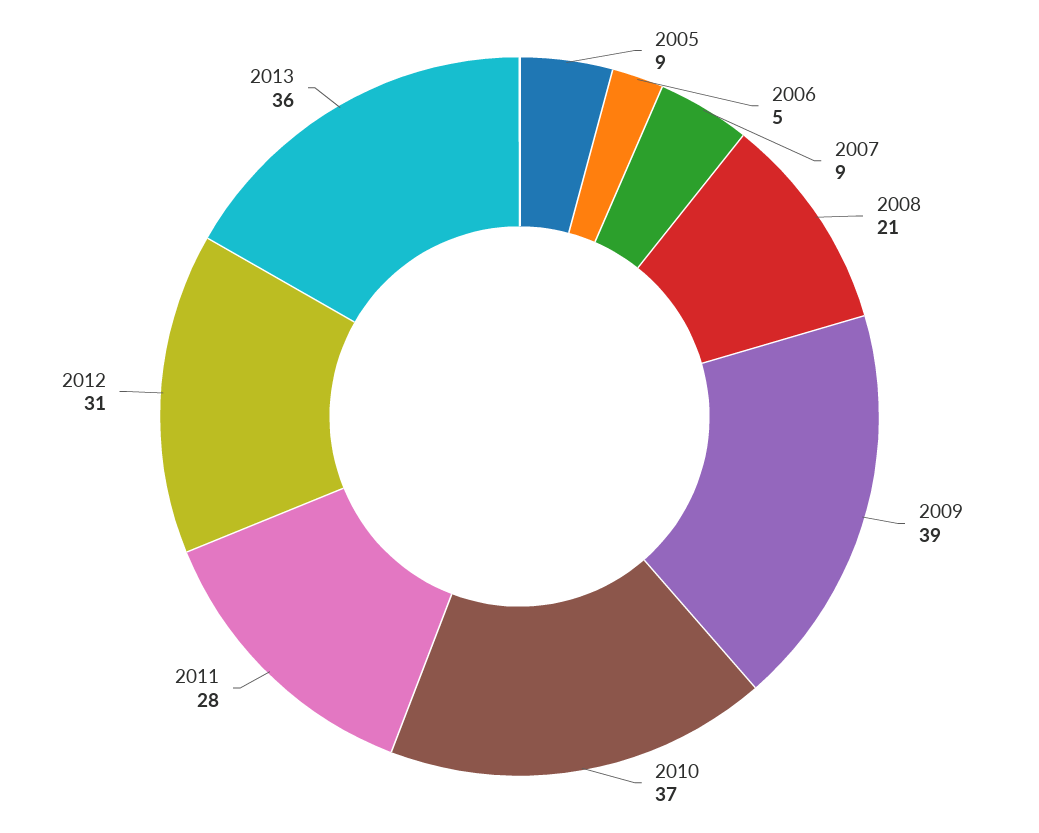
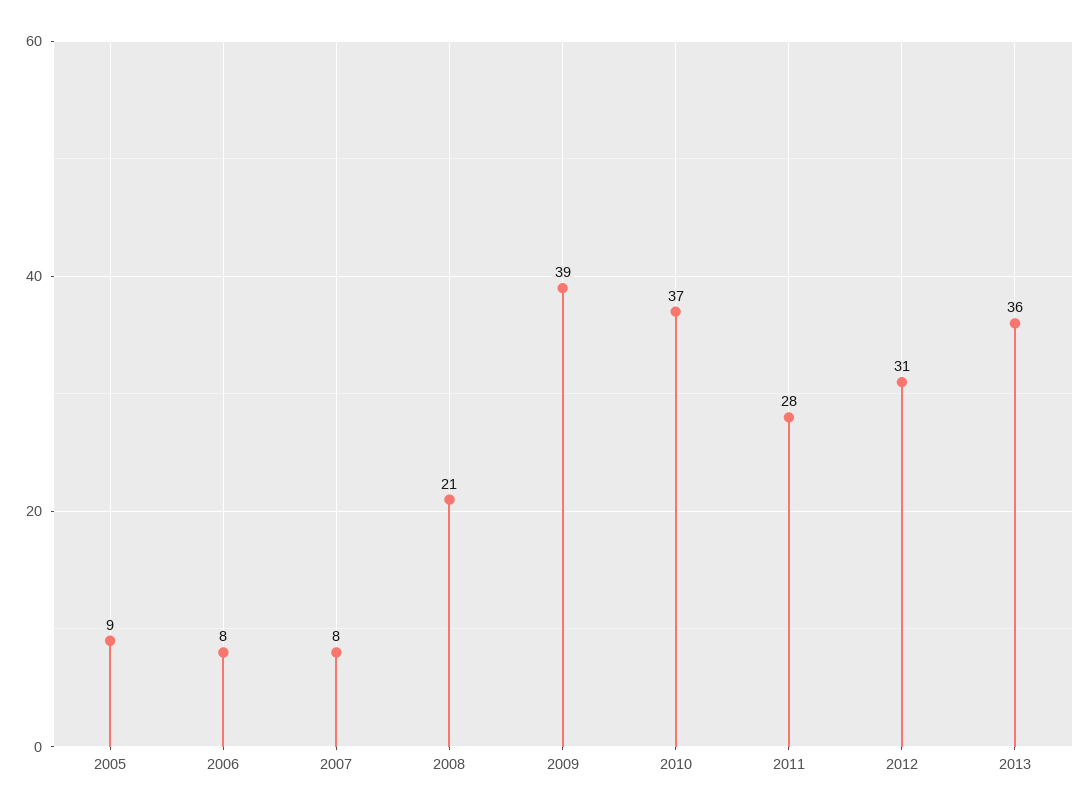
  {
    "2005": 9,
-   "2006": 5,
+   "2006": 8,
-   "2007": 9,
+   "2007": 8,
    "2008": 21,
    "2009": 39,
    "2010": 37,
    "2011": 28,
    "2012": 31,
    "2013": 36
  }

